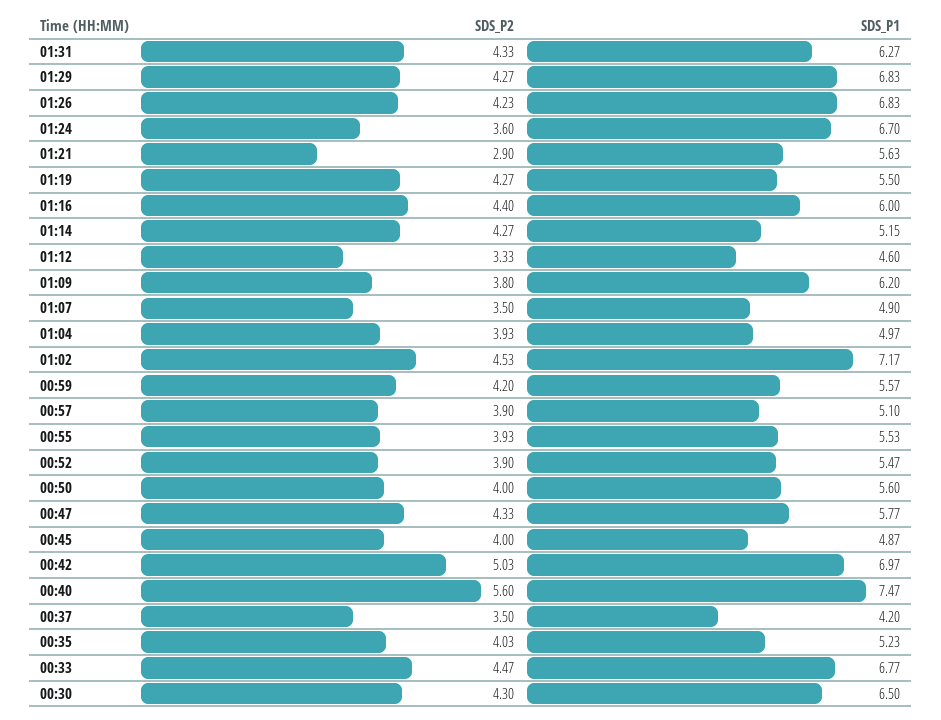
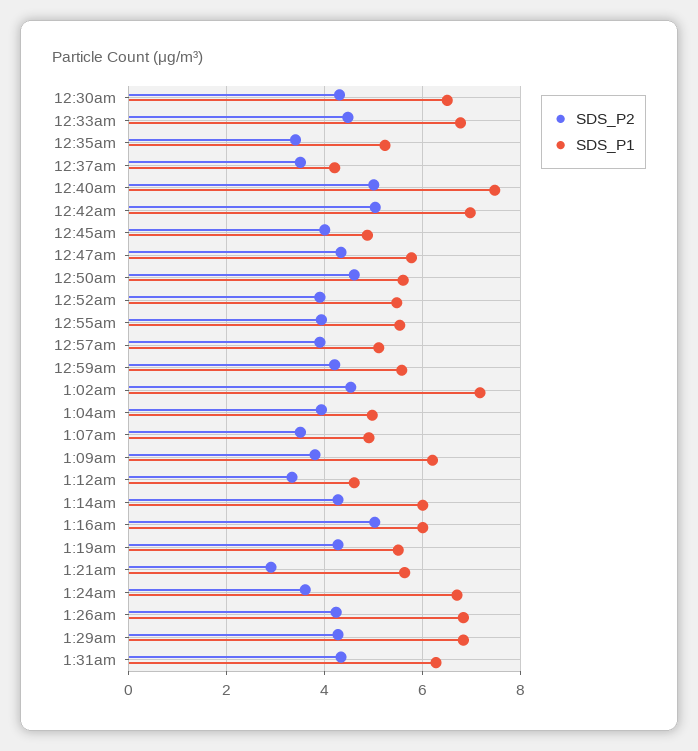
  {
    "SDS_P2": {
      "01:31": 4.33,
      "01:29": 4.27,
      "01:26": 4.23,
      "01:24": 3.6,
      "01:21": 2.9,
      "01:19": 4.27,
-     "01:16": 4.4,
+     "01:16": 5,
      "01:14": 4.27,
      "01:12": 3.33,
      "01:09": 3.8,
      "01:07": 3.5,
      "01:04": 3.93,
      "01:02": 4.53,
      "00:59": 4.2,
      "00:57": 3.9,
      "00:55": 3.93,
      "00:52": 3.9,
-     "00:50": 4,
+     "00:50": 4.6,
      "00:47": 4.33,
      "00:45": 4,
      "00:42": 5.03,
-     "00:40": 5.6,
+     "00:40": 5,
      "00:37": 3.5,
-     "00:35": 4.03,
+     "00:35": 3.4,
      "00:33": 4.47,
      "00:30": 4.3
    },
    "SDS_P1": {
      "01:31": 6.27,
      "01:29": 6.83,
      "01:26": 6.83,
      "01:24": 6.7,
      "01:21": 5.63,
      "01:19": 5.5,
      "01:16": 6,
-     "01:14": 5.15,
+     "01:14": 6,
      "01:12": 4.6,
      "01:09": 6.2,
      "01:07": 4.9,
      "01:04": 4.97,
      "01:02": 7.17,
      "00:59": 5.57,
      "00:57": 5.1,
      "00:55": 5.53,
      "00:52": 5.47,
      "00:50": 5.6,
      "00:47": 5.77,
      "00:45": 4.87,
      "00:42": 6.97,
      "00:40": 7.47,
      "00:37": 4.2,
      "00:35": 5.23,
      "00:33": 6.77,
      "00:30": 6.5
    }
  }

